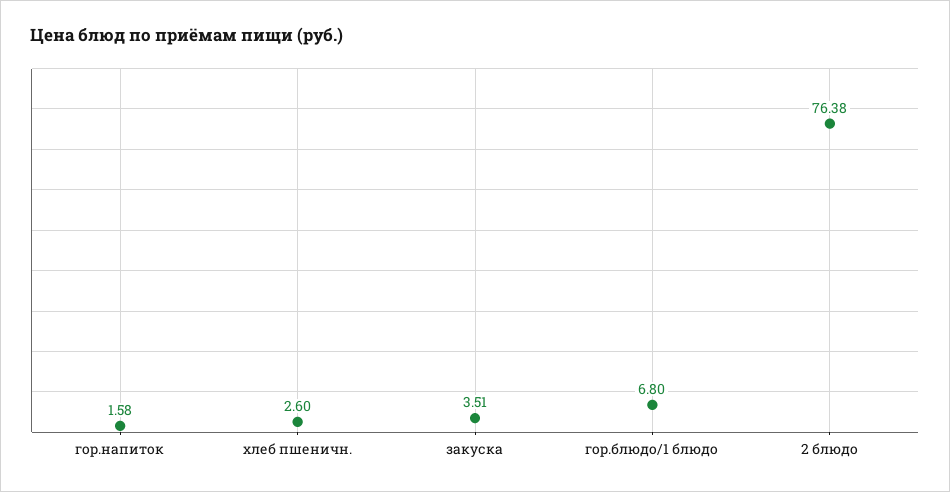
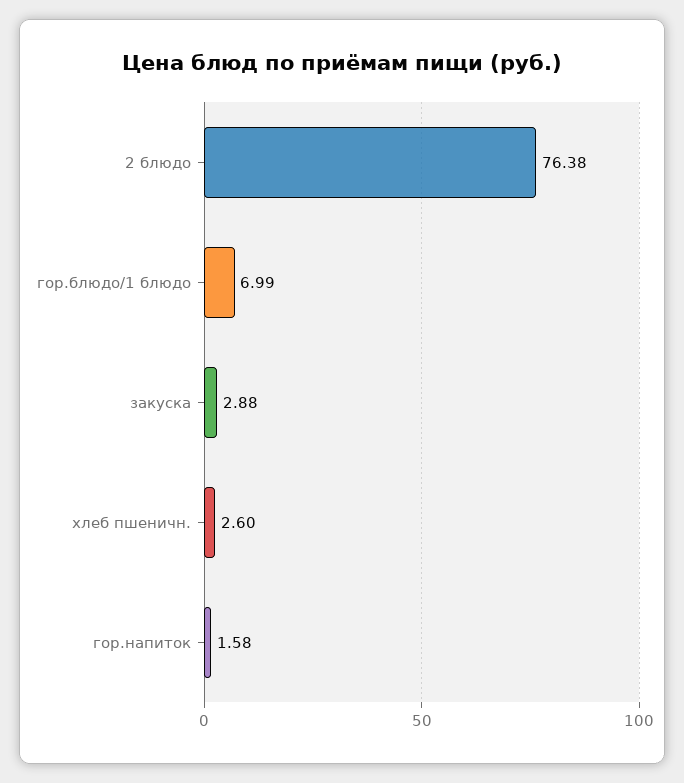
  {
    "гор.напиток": 1.58,
    "хлеб пшеничн.": 2.6,
-   "закуска": 3.51,
+   "закуска": 2.88,
-   "гор.блюдо/1 блюдо": 6.8,
+   "гор.блюдо/1 блюдо": 6.99,
    "2 блюдо": 76.38
  }

